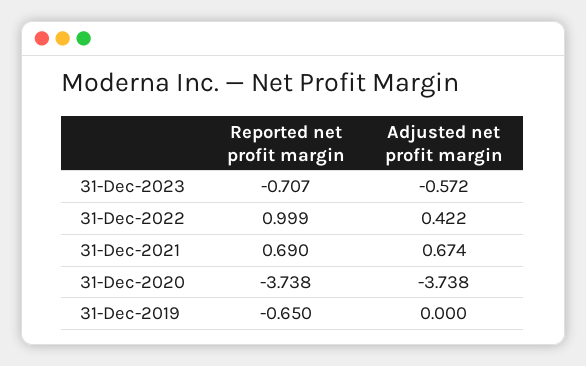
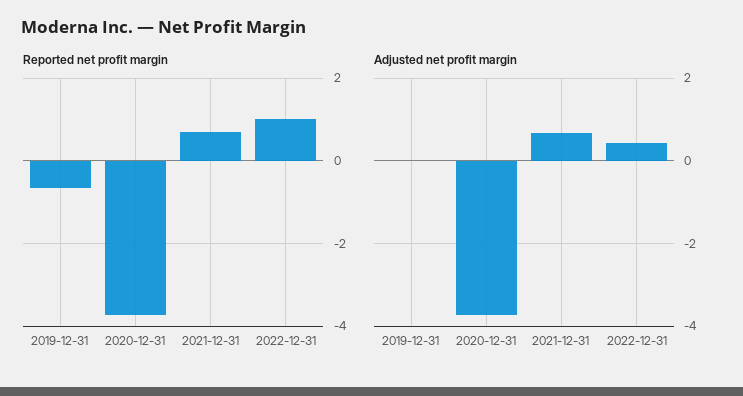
  {
    "Reported net profit margin": {
-     "31-Dec-2023": -0.707,
      "31-Dec-2022": 0.999,
      "31-Dec-2021": 0.69,
      "31-Dec-2020": -3.738,
      "31-Dec-2019": -0.65
    },
    "Adjusted net profit margin": {
-     "31-Dec-2023": -0.572,
      "31-Dec-2022": 0.422,
      "31-Dec-2021": 0.674,
      "31-Dec-2020": -3.738,
      "31-Dec-2019": 0
    }
  }

